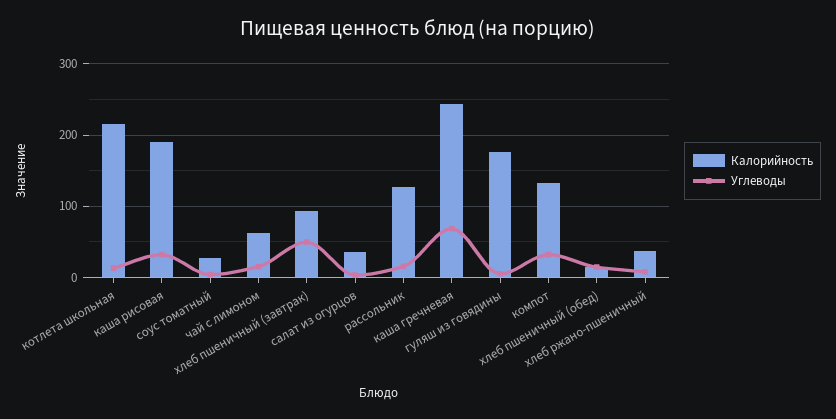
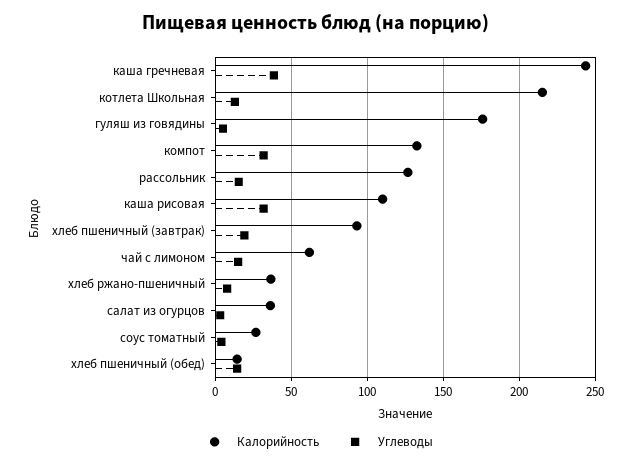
  {
    "Калорийность": {
      "котлета школьная": 215,
-     "каша рисовая": 190,
+     "каша рисовая": 110,
      "соус томатный": 25,
      "чай с лимоном": 60,
      "хлеб пшеничный (завтрак)": 95,
      "салат из огурцов": 35,
      "рассольник": 125,
      "каша гречневая": 245,
      "гуляш из говядины": 175,
      "компот": 135,
      "хлеб пшеничный (обед)": 15,
      "хлеб ржано-пшеничный": 35
    },
    "Углеводы": {
      "котлета школьная": 15,
      "каша рисовая": 30,
      "соус томатный": 5,
      "чай с лимоном": 15,
-     "хлеб пшеничный (завтрак)": 50,
+     "хлеб пшеничный (завтрак)": 20,
      "салат из огурцов": 5,
      "рассольник": 15,
-     "каша гречневая": 70,
+     "каша гречневая": 40,
      "гуляш из говядины": 5,
      "компот": 30,
      "хлеб пшеничный (обед)": 15,
      "хлеб ржано-пшеничный": 10
    }
  }

